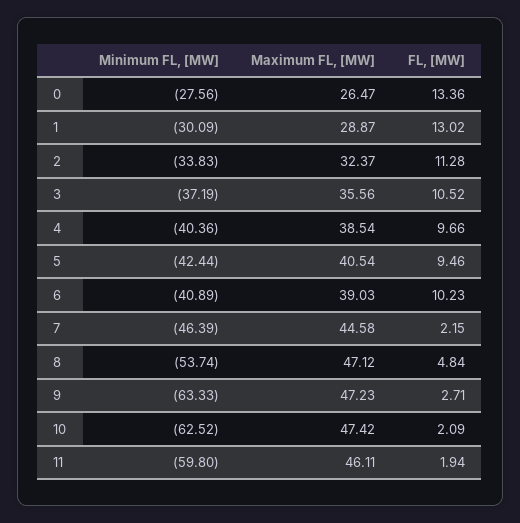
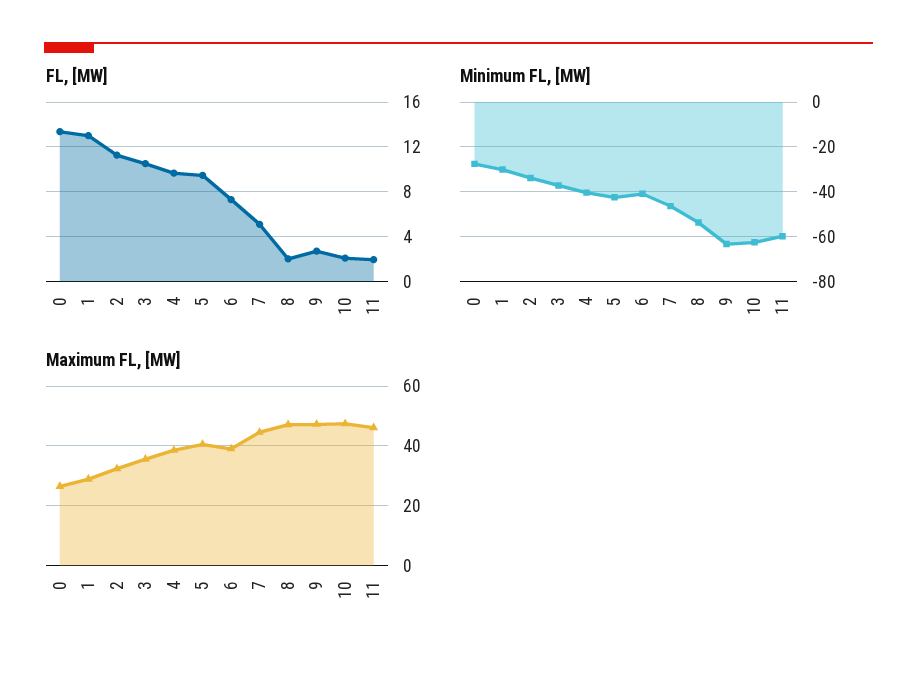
  {
    "Minimum FL, [MW]": {
      "0": -27.56,
      "1": -30.09,
      "2": -33.83,
      "3": -37.19,
      "4": -40.36,
      "5": -42.44,
      "6": -40.89,
      "7": -46.39,
      "8": -53.74,
      "9": -63.33,
      "10": -62.52,
      "11": -59.8
    },
    "Maximum FL, [MW]": {
      "0": 26.47,
      "1": 28.87,
      "2": 32.37,
      "3": 35.56,
      "4": 38.54,
      "5": 40.54,
      "6": 39.03,
      "7": 44.58,
      "8": 47.12,
      "9": 47.23,
      "10": 47.42,
      "11": 46.11
    },
    "FL, [MW]": {
      "0": 13.36,
      "1": 13.02,
      "2": 11.28,
      "3": 10.52,
      "4": 9.66,
      "5": 9.46,
-     "6": 10.23,
+     "6": 7,
-     "7": 2.15,
+     "7": 5,
-     "8": 4.84,
+     "8": 2,
      "9": 2.71,
      "10": 2.09,
      "11": 1.94
    }
  }

